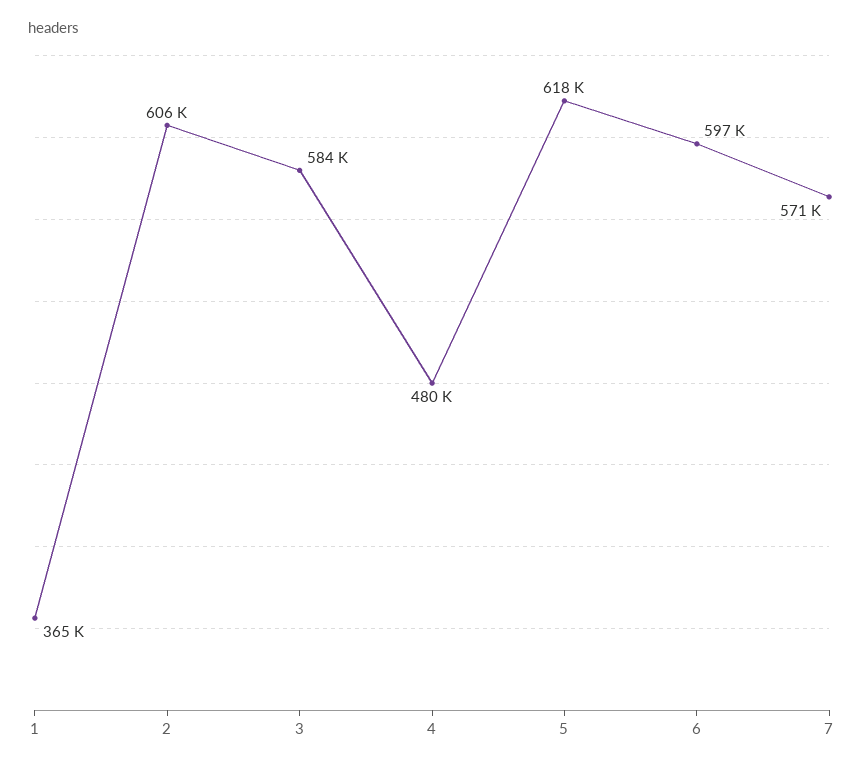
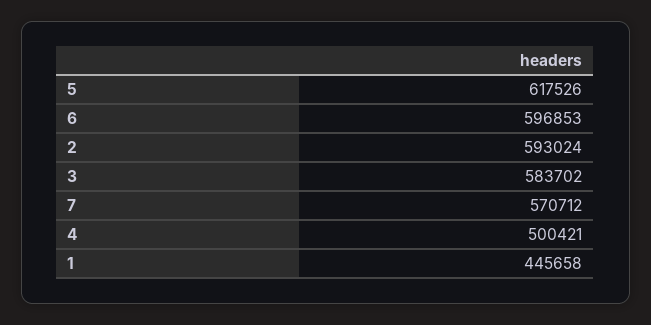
  {
-   "1": 365000,
+   "1": 445658,
-   "2": 606000,
+   "2": 593024,
    "3": 583702,
-   "4": 480000,
+   "4": 500421,
    "5": 617526,
    "6": 596853,
    "7": 570712
  }

